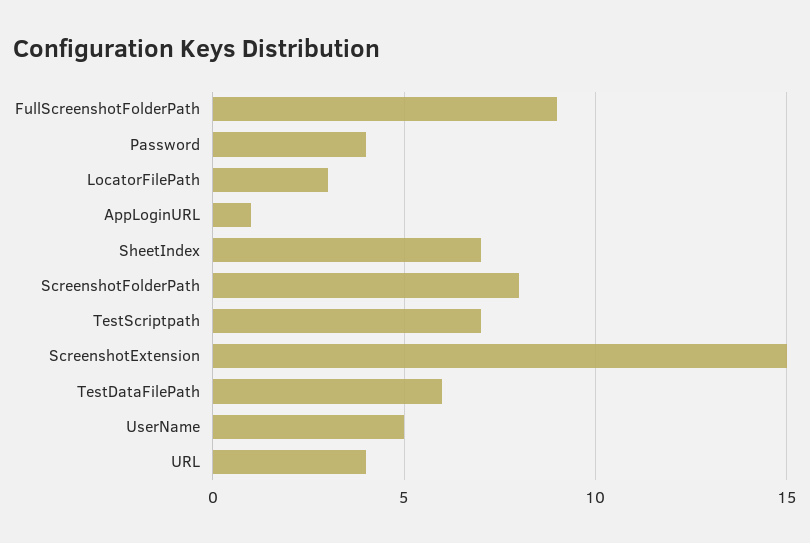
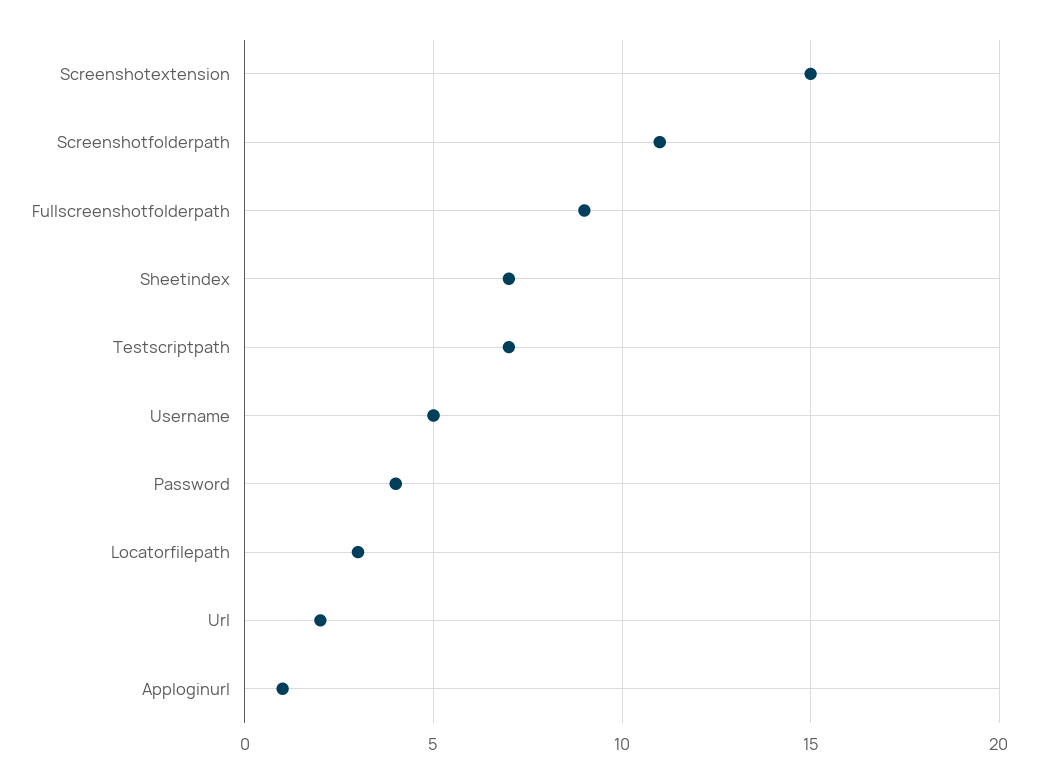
  {
    "FullScreenshotFolderPath": 9,
    "Password": 4,
    "LocatorFilePath": 3,
    "AppLoginURL": 1,
    "SheetIndex": 7,
-   "ScreenshotFolderPath": 8,
+   "ScreenshotFolderPath": 11,
    "TestScriptpath": 7,
    "ScreenshotExtension": 15,
-   "TestDataFilePath": 6,
    "UserName": 5,
-   "URL": 4
+   "URL": 2
  }

